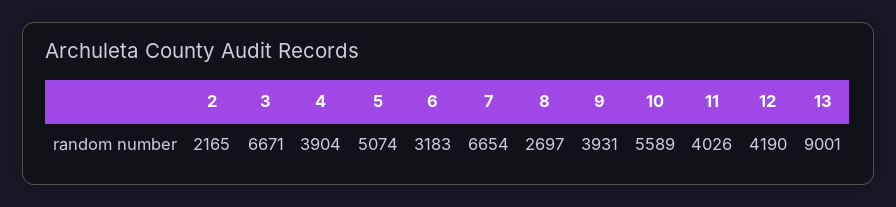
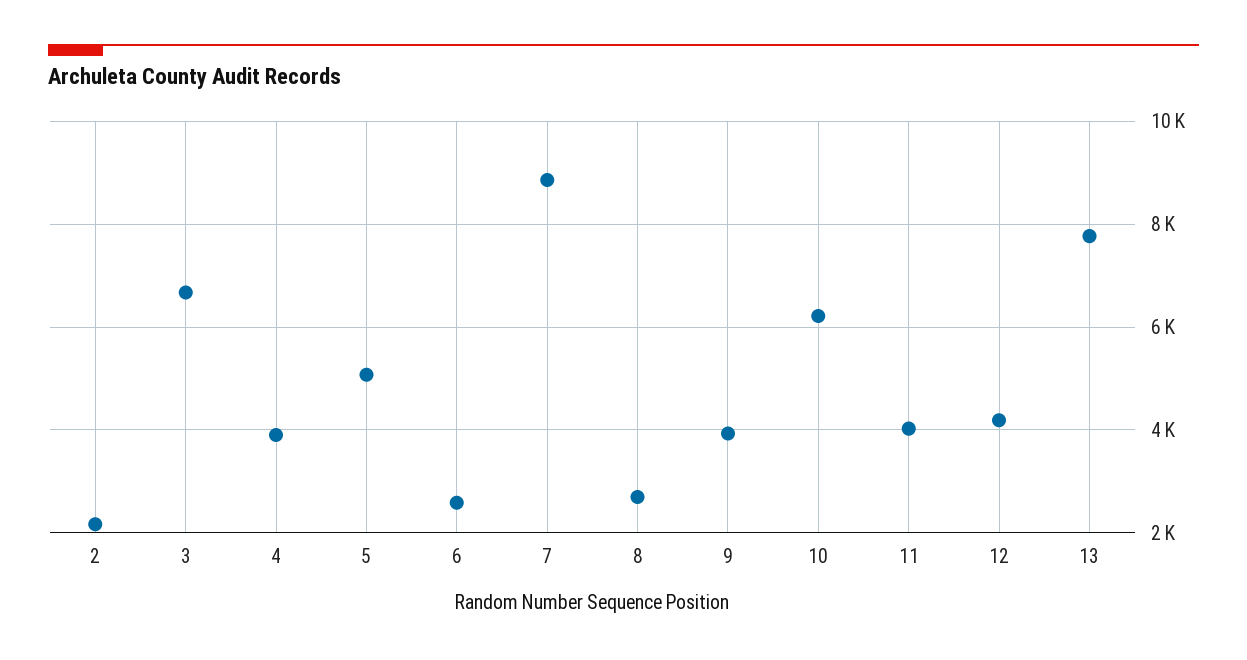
  {
    "2": 2165,
    "3": 6671,
    "4": 3904,
    "5": 5074,
-   "6": 3183,
+   "6": 2600,
-   "7": 6654,
+   "7": 8800,
    "8": 2697,
    "9": 3931,
-   "10": 5589,
+   "10": 6200,
    "11": 4026,
    "12": 4190,
-   "13": 9001
+   "13": 7800
  }

